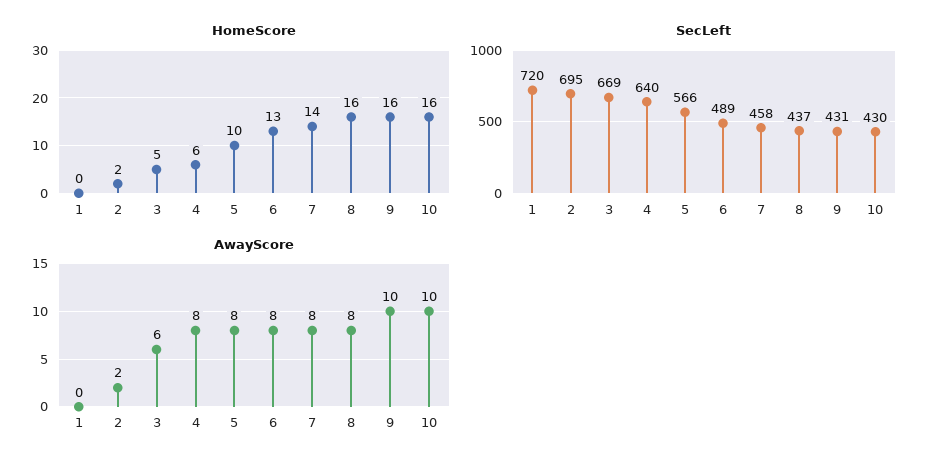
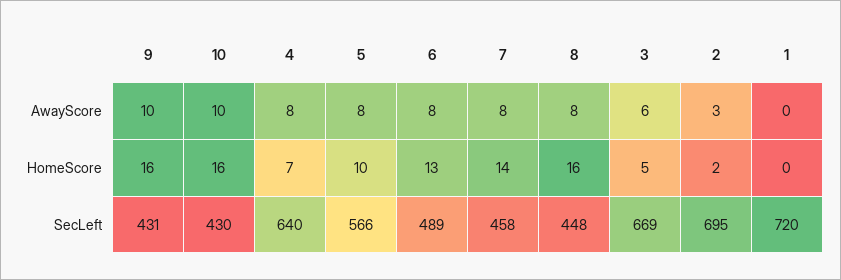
  {
    "HomeScore": {
      "1": 0,
      "2": 2,
      "3": 5,
-     "4": 6,
+     "4": 7,
      "5": 10,
      "6": 13,
      "7": 14,
      "8": 16,
      "9": 16,
      "10": 16
    },
    "SecLeft": {
      "1": 720,
      "2": 695,
      "3": 669,
      "4": 640,
      "5": 566,
      "6": 489,
      "7": 458,
-     "8": 437,
+     "8": 448,
      "9": 431,
      "10": 430
    },
    "AwayScore": {
      "1": 0,
-     "2": 2,
+     "2": 3,
      "3": 6,
      "4": 8,
      "5": 8,
      "6": 8,
      "7": 8,
      "8": 8,
      "9": 10,
      "10": 10
    }
  }

